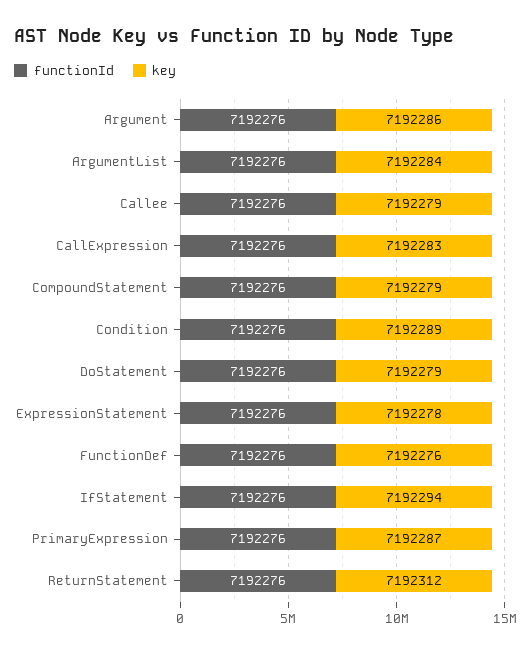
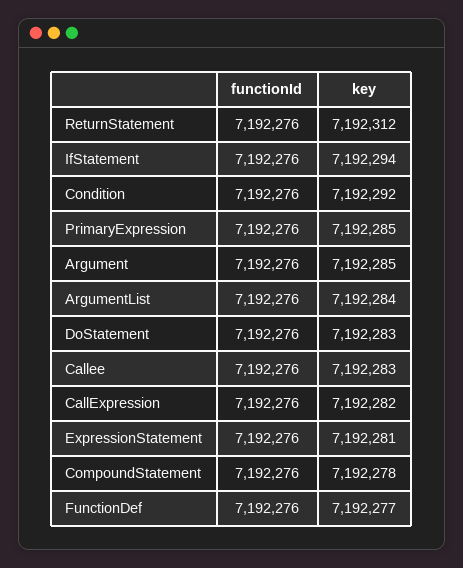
  {
    "functionId": {
      "Argument": 7192276,
      "ArgumentList": 7192276,
      "Callee": 7192276,
      "CallExpression": 7192276,
      "CompoundStatement": 7192276,
      "Condition": 7192276,
      "DoStatement": 7192276,
      "ExpressionStatement": 7192276,
      "FunctionDef": 7192276,
      "IfStatement": 7192276,
      "PrimaryExpression": 7192276,
      "ReturnStatement": 7192276
    },
    "key": {
-     "Argument": 7192286,
+     "Argument": 7192285,
      "ArgumentList": 7192284,
-     "Callee": 7192279,
+     "Callee": 7192283,
-     "CallExpression": 7192283,
+     "CallExpression": 7192282,
-     "CompoundStatement": 7192279,
+     "CompoundStatement": 7192278,
-     "Condition": 7192289,
+     "Condition": 7192292,
-     "DoStatement": 7192279,
+     "DoStatement": 7192283,
-     "ExpressionStatement": 7192278,
+     "ExpressionStatement": 7192281,
-     "FunctionDef": 7192276,
+     "FunctionDef": 7192277,
      "IfStatement": 7192294,
-     "PrimaryExpression": 7192287,
+     "PrimaryExpression": 7192285,
      "ReturnStatement": 7192312
    }
  }

